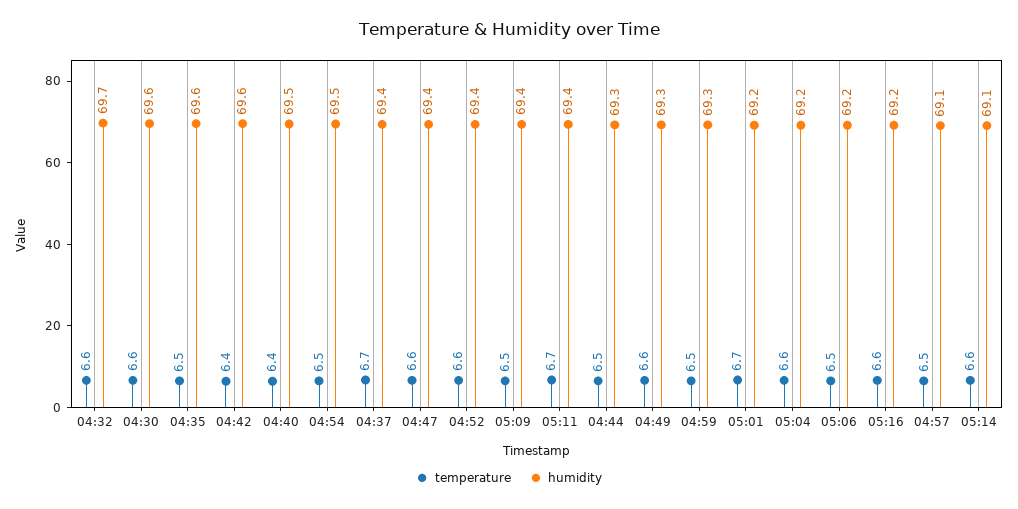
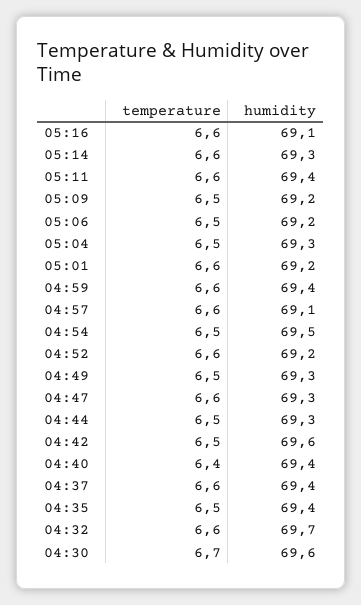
  {
    "temperature": {
      "04:32": 6.6,
-     "04:30": 6.6,
+     "04:30": 6.7,
      "04:35": 6.5,
-     "04:42": 6.4,
+     "04:42": 6.5,
      "04:40": 6.4,
      "04:54": 6.5,
-     "04:37": 6.7,
+     "04:37": 6.6,
      "04:47": 6.6,
      "04:52": 6.6,
      "05:09": 6.5,
-     "05:11": 6.7,
+     "05:11": 6.6,
      "04:44": 6.5,
-     "04:49": 6.6,
+     "04:49": 6.5,
-     "04:59": 6.5,
+     "04:59": 6.6,
-     "05:01": 6.7,
+     "05:01": 6.6,
-     "05:04": 6.6,
+     "05:04": 6.5,
      "05:06": 6.5,
      "05:16": 6.6,
-     "04:57": 6.5,
+     "04:57": 6.6,
      "05:14": 6.6
    },
    "humidity": {
      "04:32": 69.7,
      "04:30": 69.6,
-     "04:35": 69.6,
+     "04:35": 69.4,
      "04:42": 69.6,
-     "04:40": 69.5,
+     "04:40": 69.4,
      "04:54": 69.5,
      "04:37": 69.4,
-     "04:47": 69.4,
+     "04:47": 69.3,
-     "04:52": 69.4,
+     "04:52": 69.2,
-     "05:09": 69.4,
+     "05:09": 69.2,
      "05:11": 69.4,
      "04:44": 69.3,
      "04:49": 69.3,
-     "04:59": 69.3,
+     "04:59": 69.4,
      "05:01": 69.2,
-     "05:04": 69.2,
+     "05:04": 69.3,
      "05:06": 69.2,
-     "05:16": 69.2,
+     "05:16": 69.1,
      "04:57": 69.1,
-     "05:14": 69.1
+     "05:14": 69.3
    }
  }

